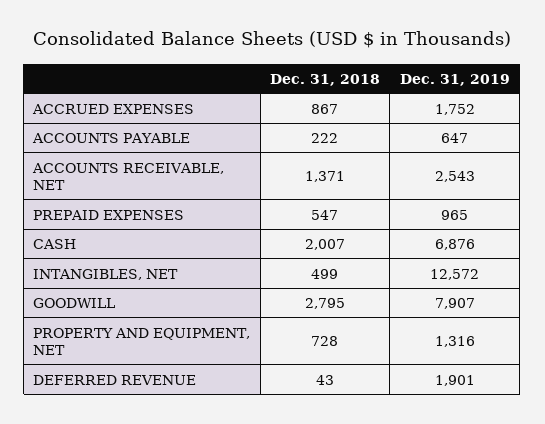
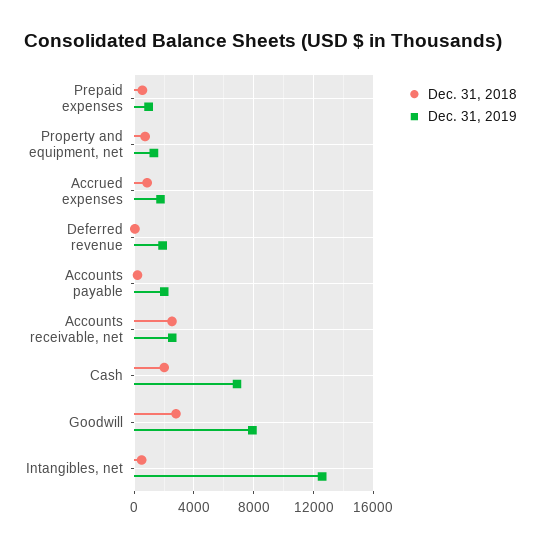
  {
    "Dec. 31, 2018": {
      "ACCRUED EXPENSES": 867,
      "ACCOUNTS PAYABLE": 222,
-     "ACCOUNTS RECEIVABLE, NET": 1371,
+     "ACCOUNTS RECEIVABLE, NET": 2500,
      "PREPAID EXPENSES": 547,
      "CASH": 2007,
      "INTANGIBLES, NET": 499,
      "GOODWILL": 2795,
      "PROPERTY AND EQUIPMENT, NET": 728,
      "DEFERRED REVENUE": 43
    },
    "Dec. 31, 2019": {
      "ACCRUED EXPENSES": 1752,
-     "ACCOUNTS PAYABLE": 647,
+     "ACCOUNTS PAYABLE": 2000,
      "ACCOUNTS RECEIVABLE, NET": 2543,
      "PREPAID EXPENSES": 965,
      "CASH": 6876,
      "INTANGIBLES, NET": 12572,
      "GOODWILL": 7907,
      "PROPERTY AND EQUIPMENT, NET": 1316,
      "DEFERRED REVENUE": 1901
    }
  }

